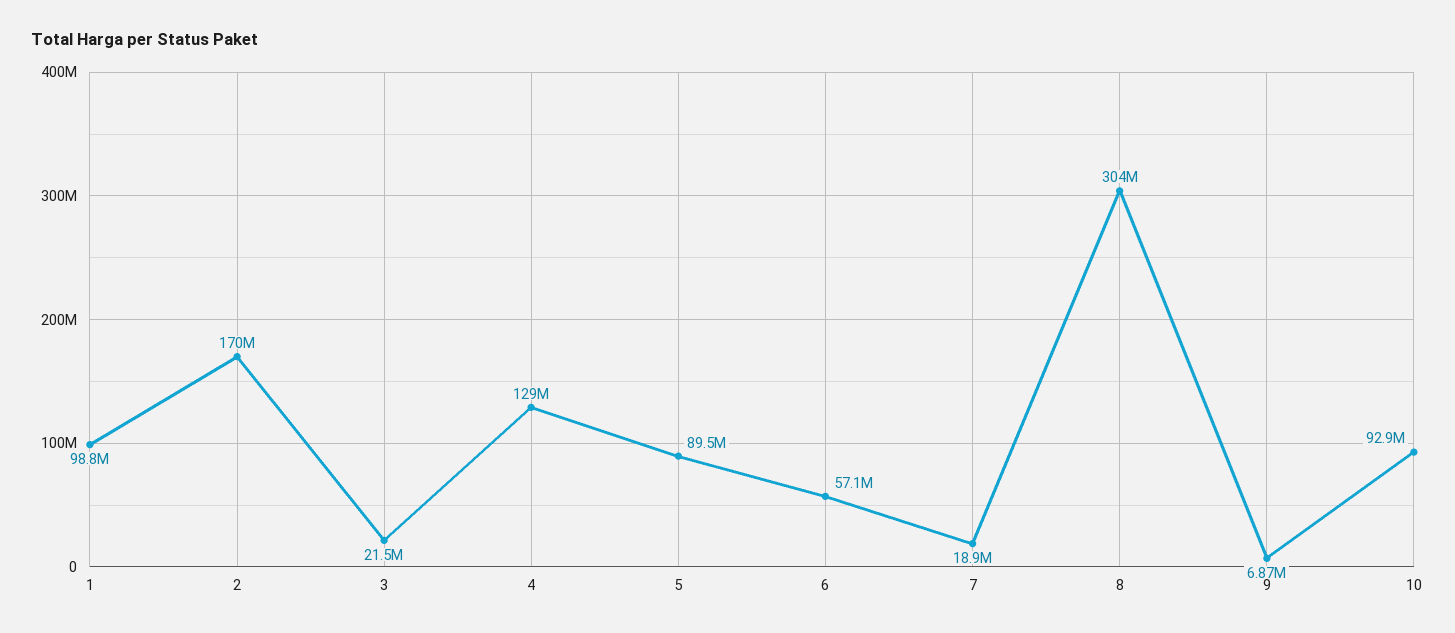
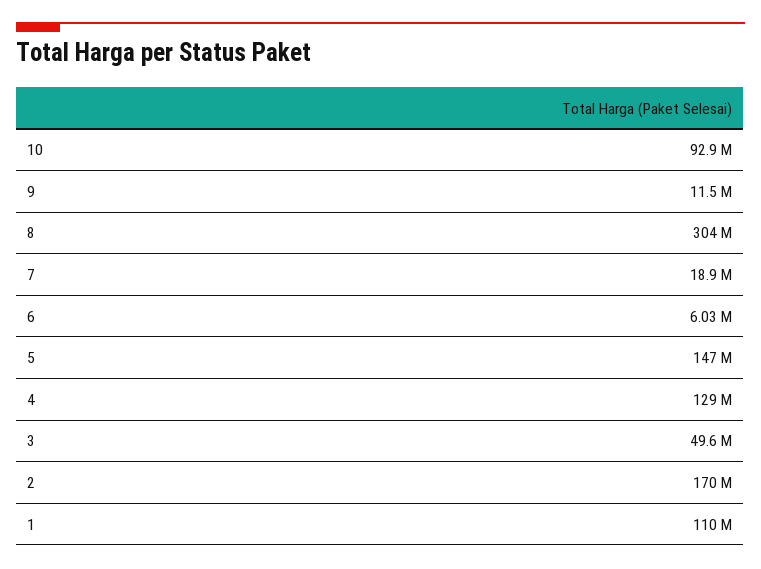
  {
-   "1": 98800000,
+   "1": 110000000,
    "2": 170000000,
-   "3": 21500000,
+   "3": 49600000,
    "4": 129000000,
-   "5": 89500000,
+   "5": 147000000,
-   "6": 57100000,
+   "6": 6030000,
    "7": 18900000,
    "8": 304000000,
-   "9": 6870000,
+   "9": 11500000,
    "10": 92900000
  }

